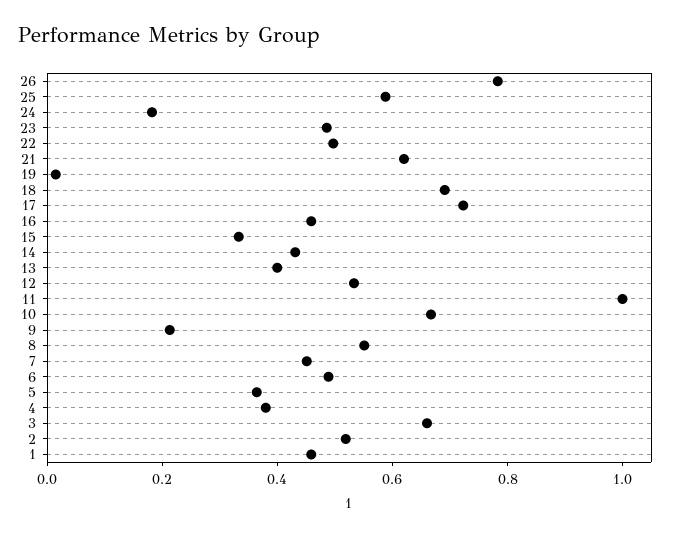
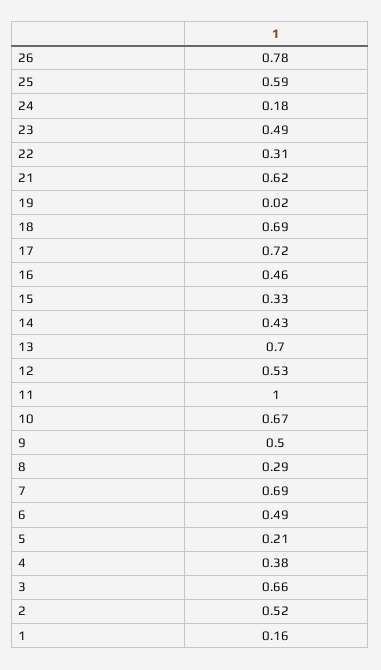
  {
    "26": 0.78,
    "25": 0.59,
    "24": 0.18,
    "23": 0.49,
-   "22": 0.5,
+   "22": 0.31,
    "21": 0.62,
    "19": 0.02,
    "18": 0.69,
    "17": 0.72,
    "16": 0.46,
    "15": 0.33,
    "14": 0.43,
-   "13": 0.4,
+   "13": 0.7,
    "12": 0.53,
    "11": 1,
    "10": 0.67,
-   "9": 0.2,
+   "9": 0.5,
-   "8": 0.55,
+   "8": 0.29,
-   "7": 0.45,
+   "7": 0.69,
    "6": 0.49,
-   "5": 0.35,
+   "5": 0.21,
    "4": 0.38,
    "3": 0.66,
    "2": 0.52,
-   "1": 0.45
+   "1": 0.16
  }

